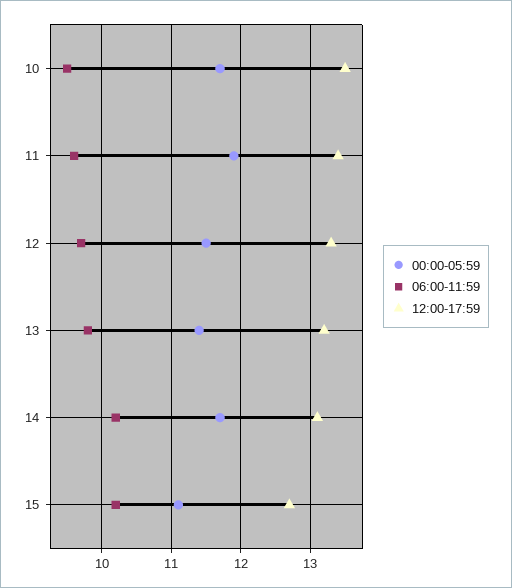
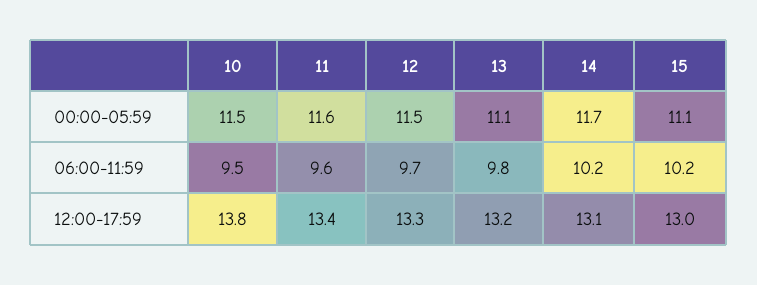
  {
    "00:00-05:59": {
-     "10": 11.7,
+     "10": 11.5,
-     "11": 11.9,
+     "11": 11.6,
      "12": 11.5,
-     "13": 11.4,
+     "13": 11.1,
      "14": 11.7,
      "15": 11.1
    },
    "06:00-11:59": {
      "10": 9.5,
      "11": 9.6,
      "12": 9.7,
      "13": 9.8,
      "14": 10.2,
      "15": 10.2
    },
    "12:00-17:59": {
-     "10": 13.5,
+     "10": 13.8,
      "11": 13.4,
      "12": 13.3,
      "13": 13.2,
      "14": 13.1,
-     "15": 12.7
+     "15": 13
    }
  }

